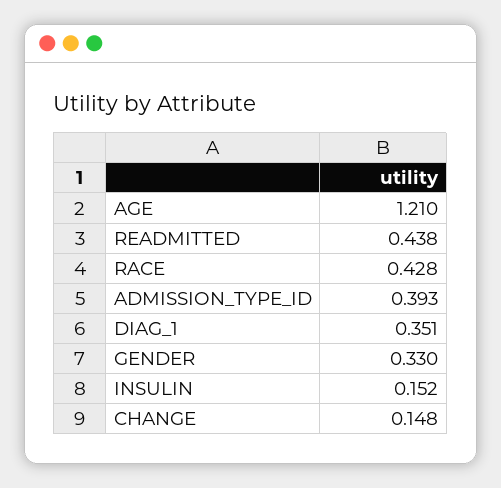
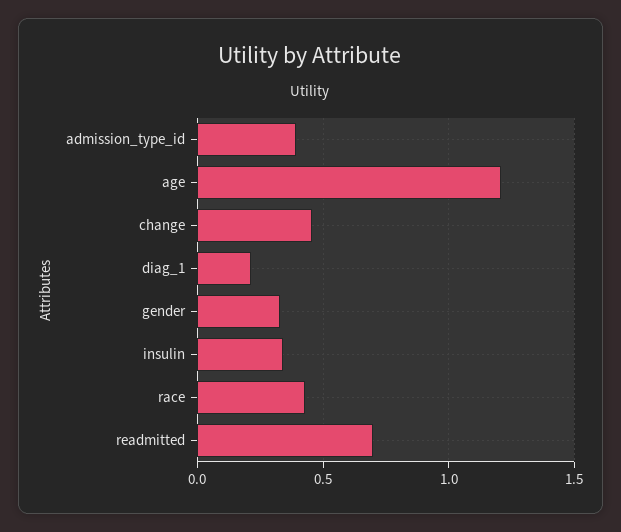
  {
    "AGE": 1.21,
-   "READMITTED": 0.438,
+   "READMITTED": 0.7,
    "RACE": 0.428,
    "ADMISSION_TYPE_ID": 0.393,
-   "DIAG_1": 0.351,
+   "DIAG_1": 0.2,
    "GENDER": 0.33,
-   "INSULIN": 0.152,
+   "INSULIN": 0.35,
-   "CHANGE": 0.148
+   "CHANGE": 0.45
  }

